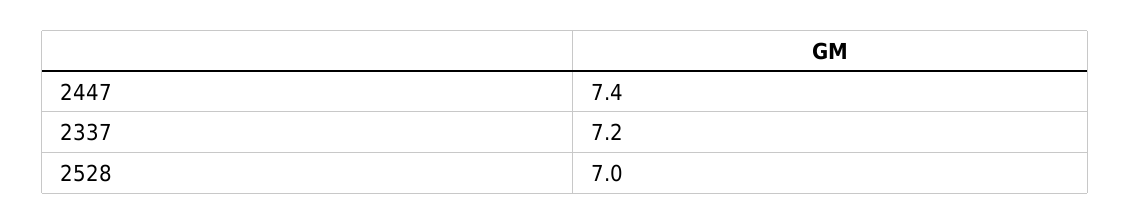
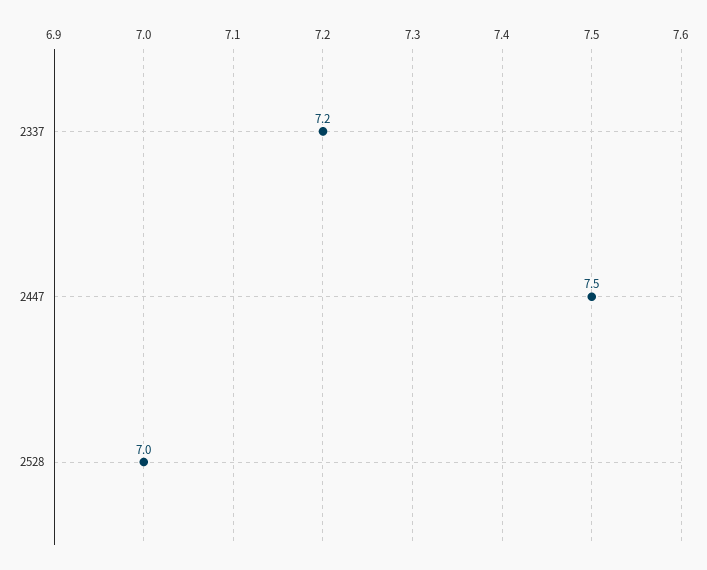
  {
-   "2447": 7.4,
+   "2447": 7.5,
    "2337": 7.2,
    "2528": 7
  }

